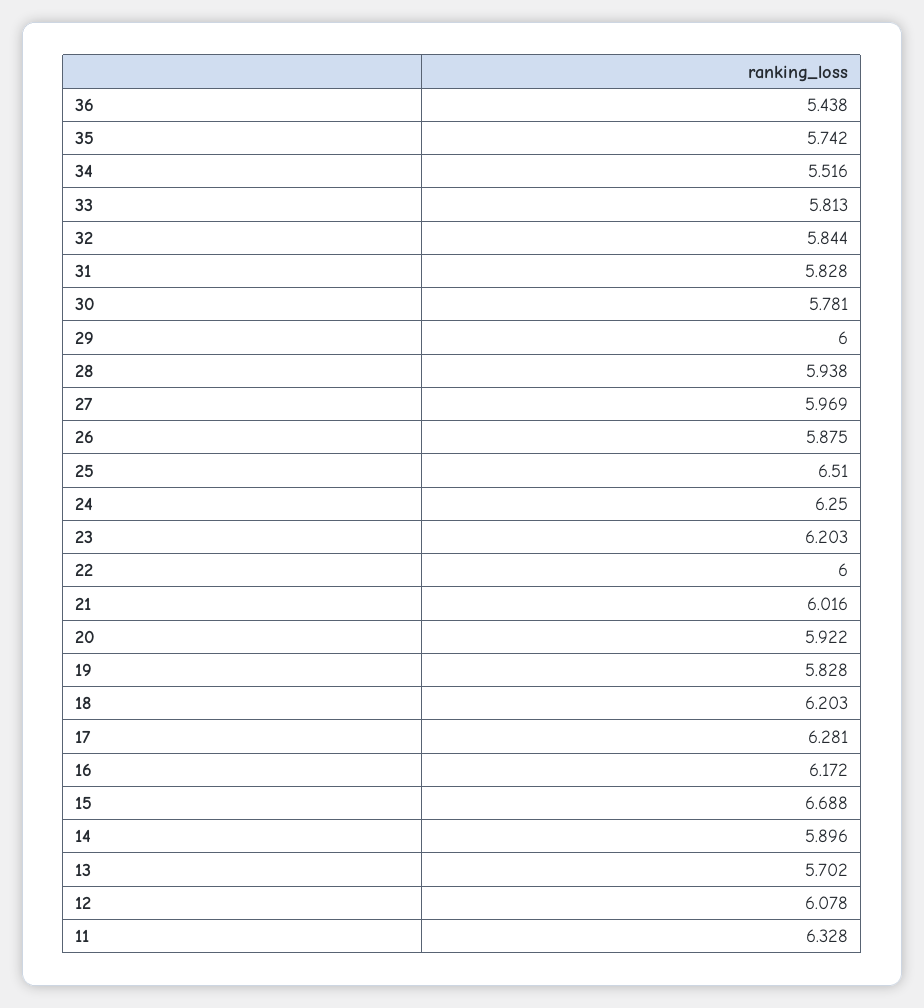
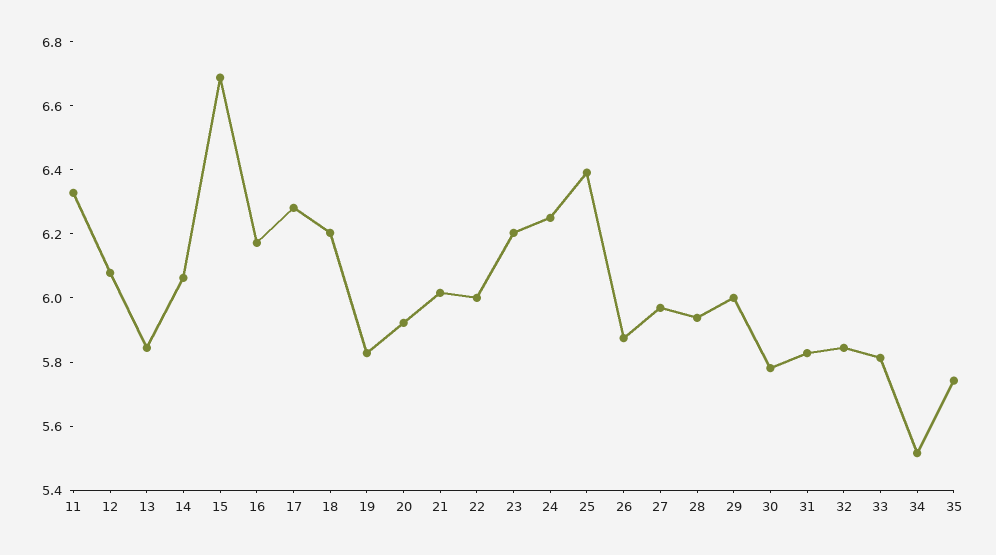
  {
-   "36": 5.438,
    "35": 5.742,
    "34": 5.516,
    "33": 5.813,
    "32": 5.844,
    "31": 5.828,
    "30": 5.781,
    "29": 6,
    "28": 5.938,
    "27": 5.969,
    "26": 5.875,
-   "25": 6.51,
+   "25": 6.4,
    "24": 6.25,
    "23": 6.203,
    "22": 6,
    "21": 6.016,
    "20": 5.922,
    "19": 5.828,
    "18": 6.203,
    "17": 6.281,
    "16": 6.172,
    "15": 6.688,
-   "14": 5.896,
+   "14": 6.05,
-   "13": 5.702,
+   "13": 5.85,
    "12": 6.078,
    "11": 6.328
  }

